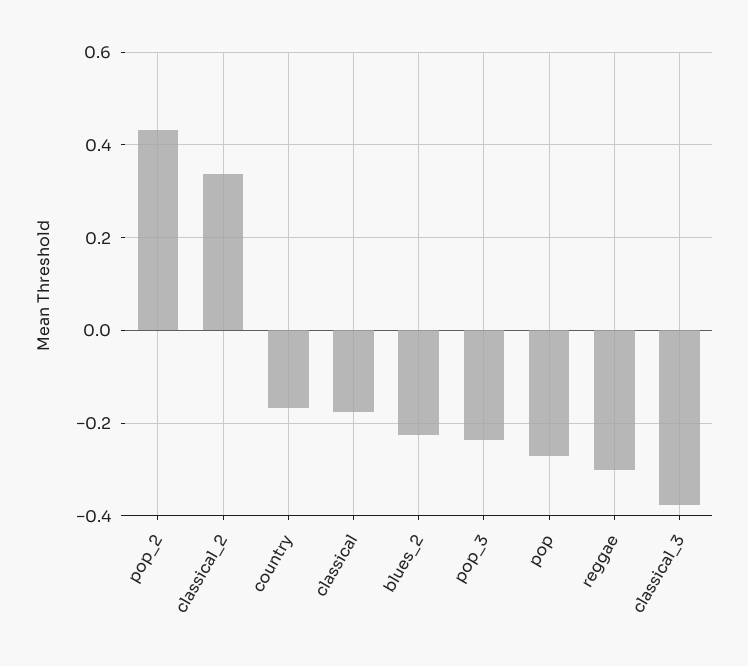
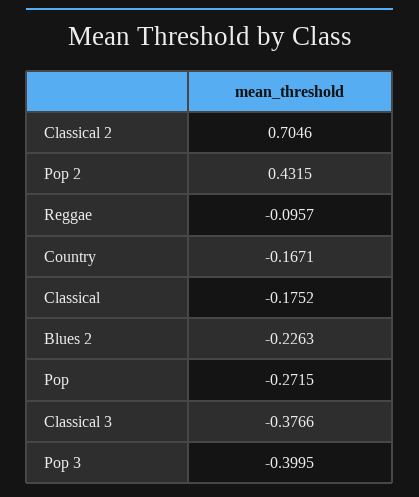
  {
    "pop_2": 0.4315,
-   "classical_2": 0.34,
+   "classical_2": 0.7046,
    "country": -0.1671,
    "classical": -0.1752,
    "blues_2": -0.2263,
-   "pop_3": -0.24,
+   "pop_3": -0.3995,
    "pop": -0.2715,
-   "reggae": -0.3,
+   "reggae": -0.0957,
    "classical_3": -0.3766
  }

